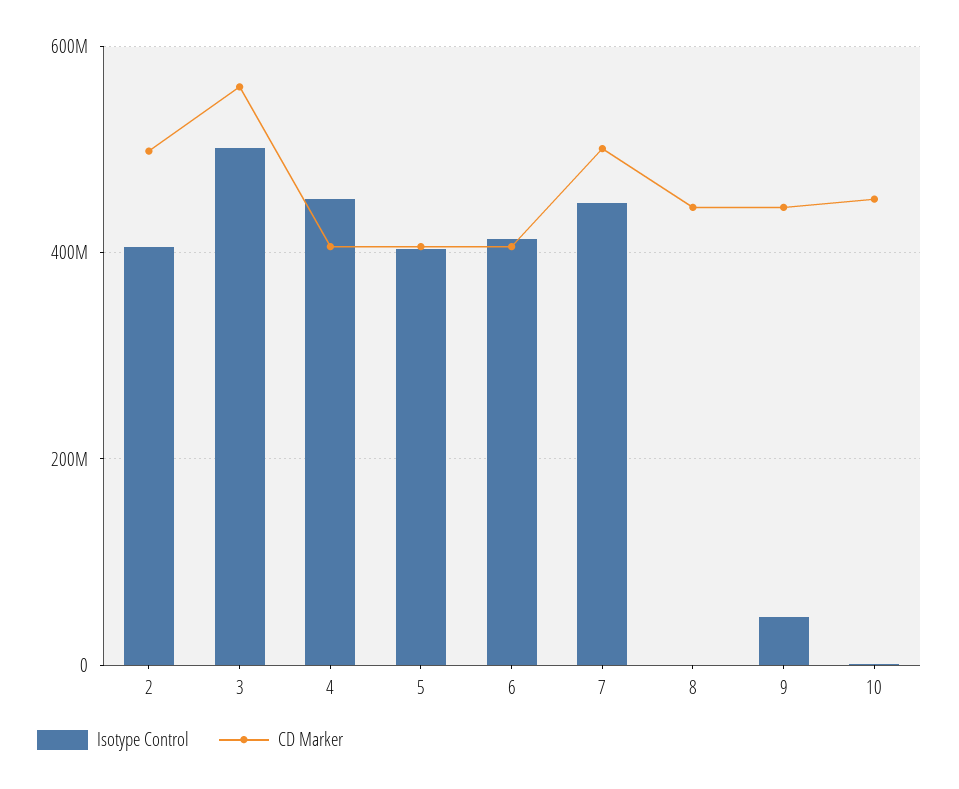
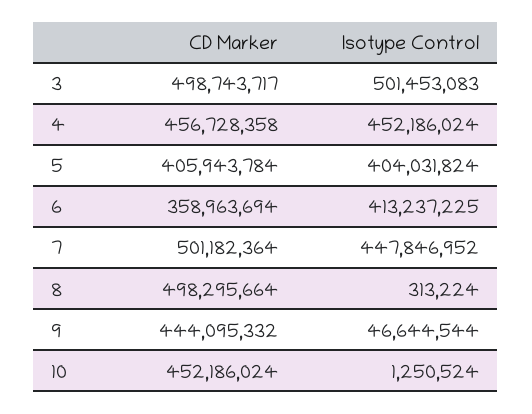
  {
    "Isotype Control": {
-     "2": 400000000,
      "3": 501453083,
      "4": 452186024,
      "5": 404031824,
      "6": 413237225,
      "7": 447846952,
      "8": 313224,
      "9": 46644544,
      "10": 1250524
    },
    "CD Marker": {
-     "2": 500000000,
-     "3": 560000000,
+     "3": 498743717,
-     "4": 400000000,
+     "4": 456728358,
      "5": 405943784,
-     "6": 400000000,
+     "6": 358963694,
      "7": 501182364,
-     "8": 440000000,
+     "8": 498295664,
      "9": 444095332,
      "10": 452186024
    }
  }

